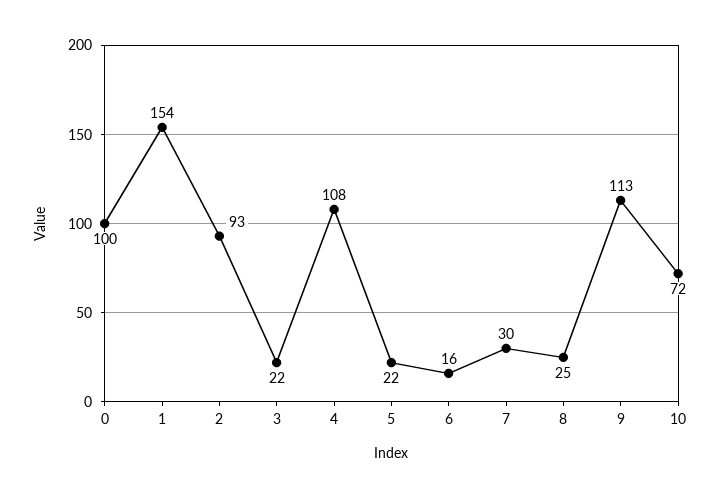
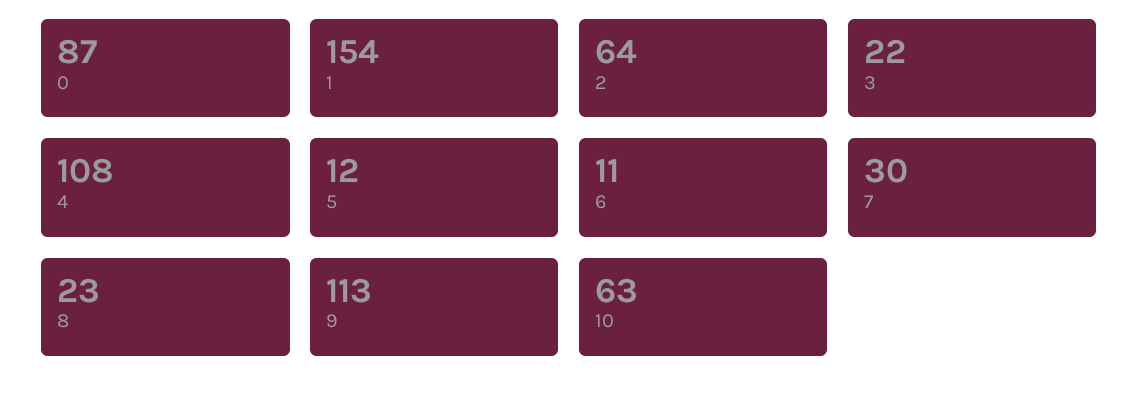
  {
-   "0": 100,
+   "0": 87,
    "1": 154,
-   "2": 93,
+   "2": 64,
    "3": 22,
    "4": 108,
-   "5": 22,
+   "5": 12,
-   "6": 16,
+   "6": 11,
    "7": 30,
-   "8": 25,
+   "8": 23,
    "9": 113,
-   "10": 72
+   "10": 63
  }

